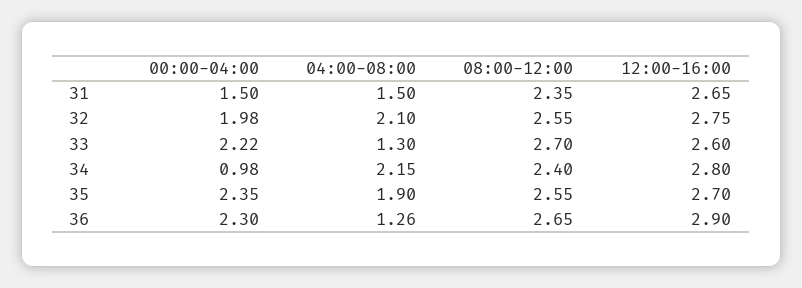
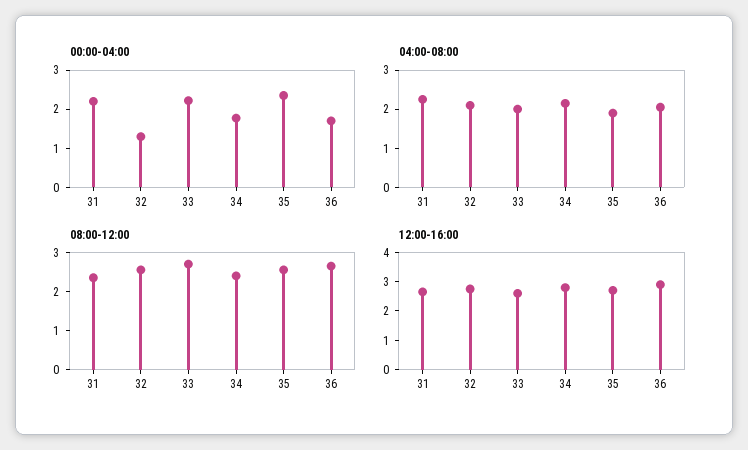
  {
    "00:00-04:00": {
-     "31": 1.5,
+     "31": 2.25,
-     "32": 1.98,
+     "32": 1.25,
      "33": 2.22,
-     "34": 0.98,
+     "34": 1.75,
      "35": 2.35,
-     "36": 2.3
+     "36": 1.75
    },
    "04:00-08:00": {
-     "31": 1.5,
+     "31": 2.25,
      "32": 2.1,
-     "33": 1.3,
+     "33": 2,
      "34": 2.15,
      "35": 1.9,
-     "36": 1.26
+     "36": 2
    },
    "08:00-12:00": {
      "31": 2.35,
      "32": 2.55,
      "33": 2.7,
      "34": 2.4,
      "35": 2.55,
      "36": 2.65
    },
    "12:00-16:00": {
      "31": 2.65,
      "32": 2.75,
      "33": 2.6,
      "34": 2.8,
      "35": 2.7,
      "36": 2.9
    }
  }

